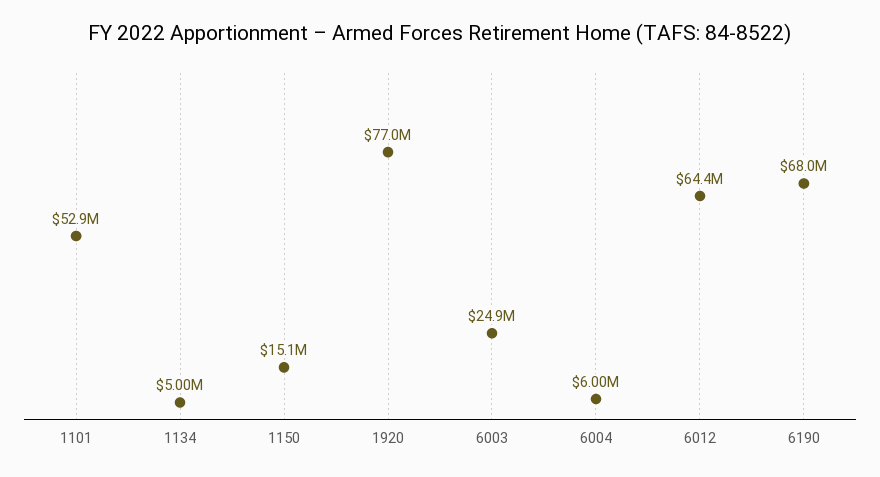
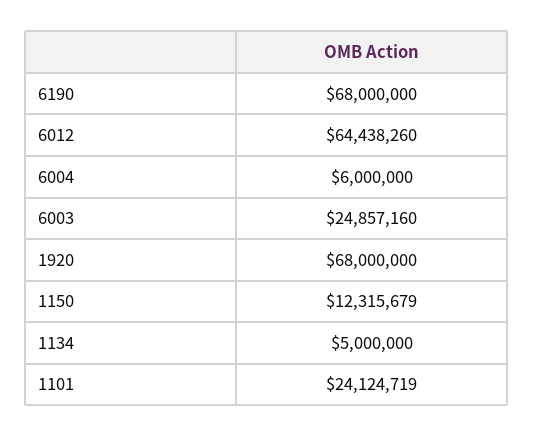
  {
-   "1101": 52900000,
+   "1101": 24124719,
    "1134": 5000000,
-   "1150": 15100000,
+   "1150": 12315679,
-   "1920": 77000000,
+   "1920": 68000000,
    "6003": 24857160,
    "6004": 6000000,
    "6012": 64438260,
    "6190": 68000000
  }

